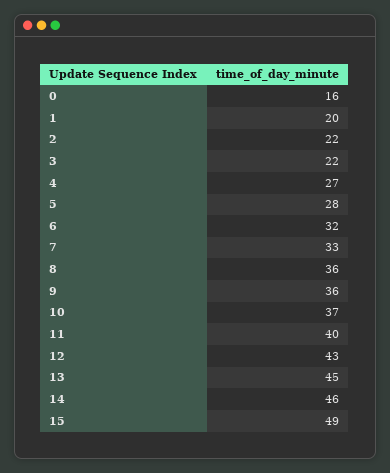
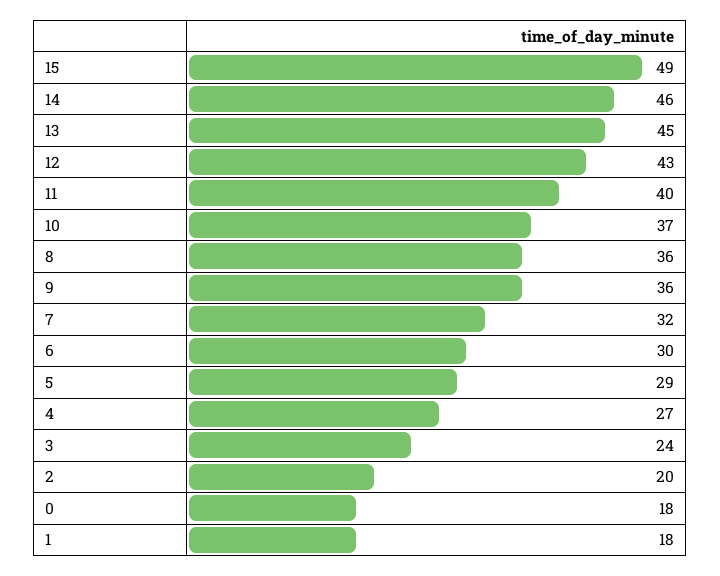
  {
-   "0": 16,
+   "0": 18,
-   "1": 20,
+   "1": 18,
-   "2": 22,
+   "2": 20,
-   "3": 22,
+   "3": 24,
    "4": 27,
-   "5": 28,
+   "5": 29,
-   "6": 32,
+   "6": 30,
-   "7": 33,
+   "7": 32,
    "8": 36,
    "9": 36,
    "10": 37,
    "11": 40,
    "12": 43,
    "13": 45,
    "14": 46,
    "15": 49
  }

